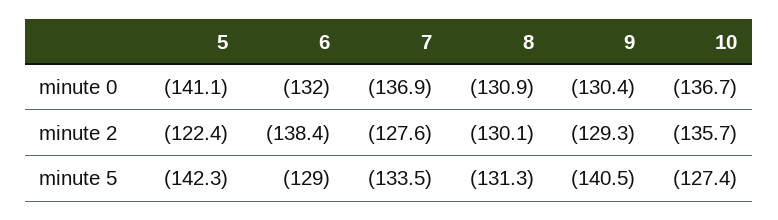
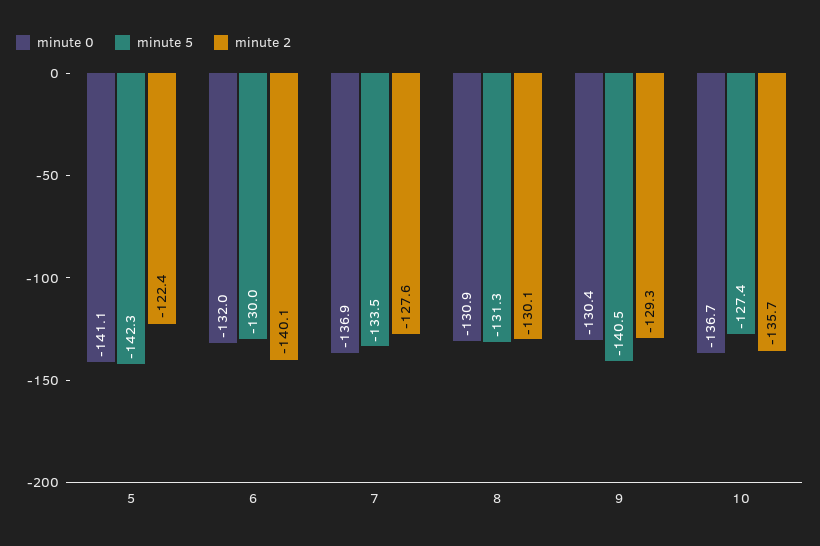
  {
    "minute 0": {
      "5": -141.1,
      "6": -132,
      "7": -136.9,
      "8": -130.9,
      "9": -130.4,
      "10": -136.7
    },
    "minute 2": {
      "5": -122.4,
-     "6": -138.4,
+     "6": -140.1,
      "7": -127.6,
      "8": -130.1,
      "9": -129.3,
      "10": -135.7
    },
    "minute 5": {
      "5": -142.3,
-     "6": -129,
+     "6": -130,
      "7": -133.5,
      "8": -131.3,
      "9": -140.5,
      "10": -127.4
    }
  }

